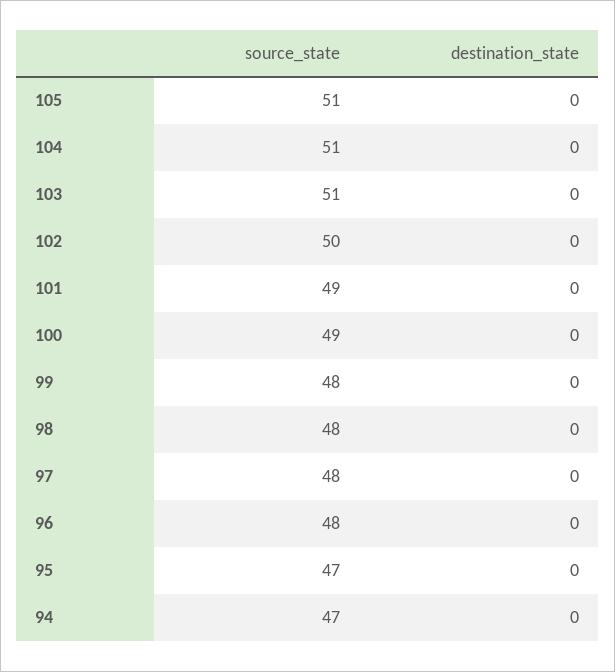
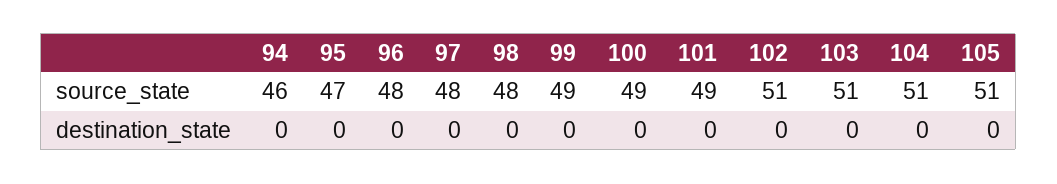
  {
    "source_state": {
      "105": 51,
      "104": 51,
      "103": 51,
-     "102": 50,
+     "102": 51,
      "101": 49,
      "100": 49,
-     "99": 48,
+     "99": 49,
      "98": 48,
      "97": 48,
      "96": 48,
      "95": 47,
-     "94": 47
+     "94": 46
    },
    "destination_state": {
      "105": 0,
      "104": 0,
      "103": 0,
      "102": 0,
      "101": 0,
      "100": 0,
      "99": 0,
      "98": 0,
      "97": 0,
      "96": 0,
      "95": 0,
      "94": 0
    }
  }

